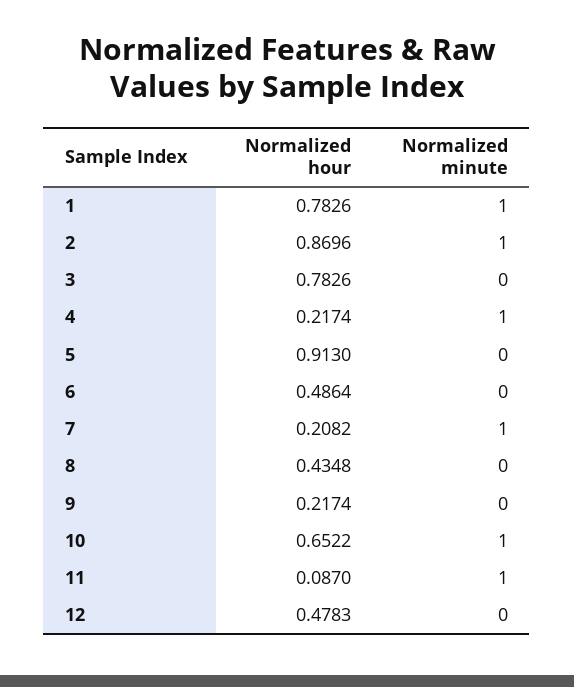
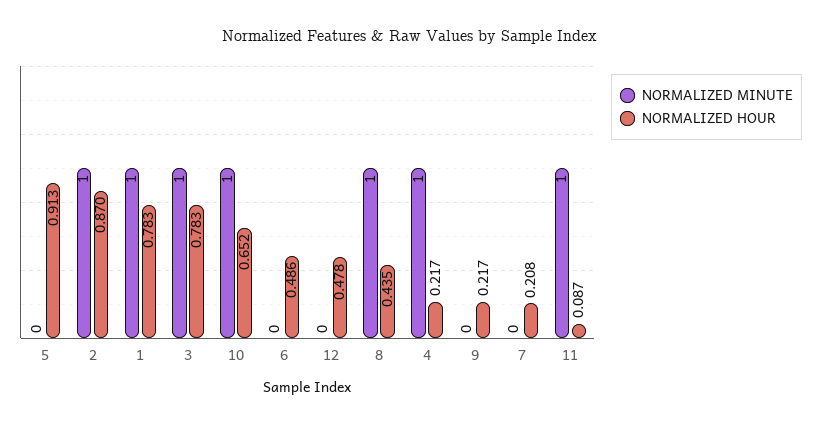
  {
    "Normalized hour": {
      "1": 0.7826,
      "2": 0.8696,
      "3": 0.7826,
      "4": 0.2174,
      "5": 0.913,
      "6": 0.4864,
      "7": 0.2082,
      "8": 0.4348,
      "9": 0.2174,
      "10": 0.6522,
      "11": 0.087,
      "12": 0.4783
    },
    "Normalized minute": {
      "1": 1,
      "2": 1,
-     "3": 0,
+     "3": 1,
      "4": 1,
      "5": 0,
      "6": 0,
-     "7": 1,
+     "7": 0,
-     "8": 0,
+     "8": 1,
      "9": 0,
      "10": 1,
      "11": 1,
      "12": 0
    }
  }

